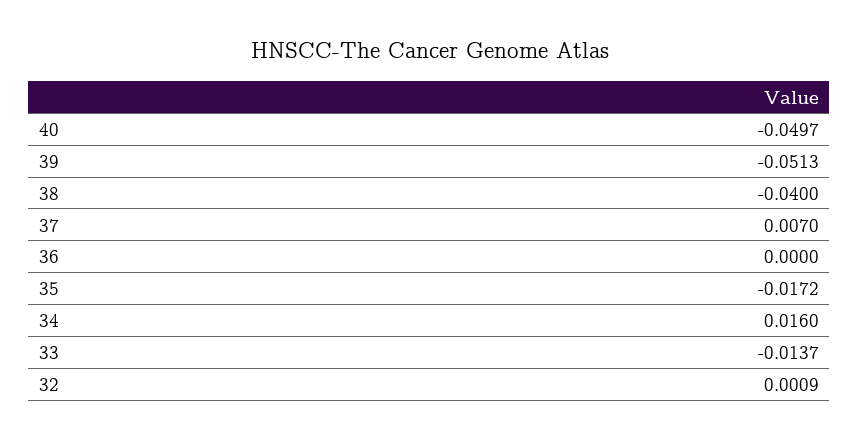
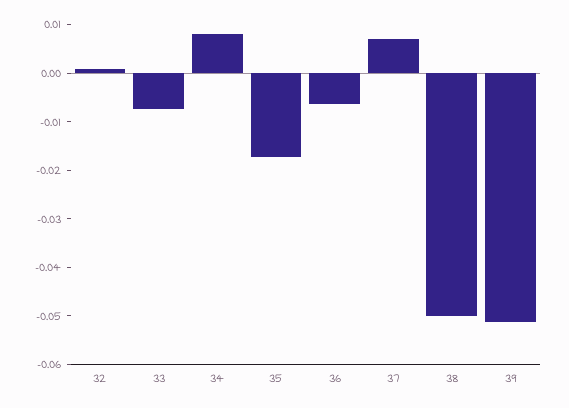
  {
-   "40": -0.0497,
    "39": -0.0513,
-   "38": -0.04,
+   "38": -0.05,
    "37": 0.007,
-   "36": 0,
+   "36": -0.006,
    "35": -0.0172,
-   "34": 0.016,
+   "34": 0.008,
-   "33": -0.0137,
+   "33": -0.008,
    "32": 0.0009
  }

